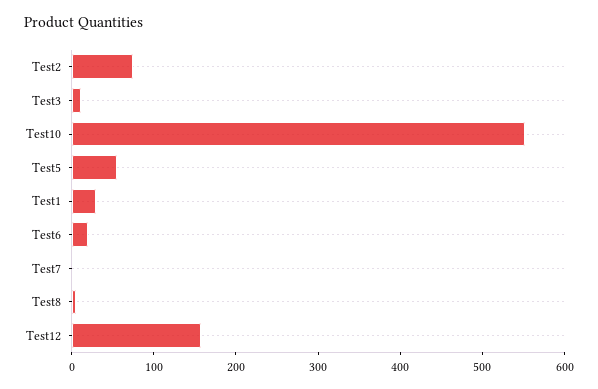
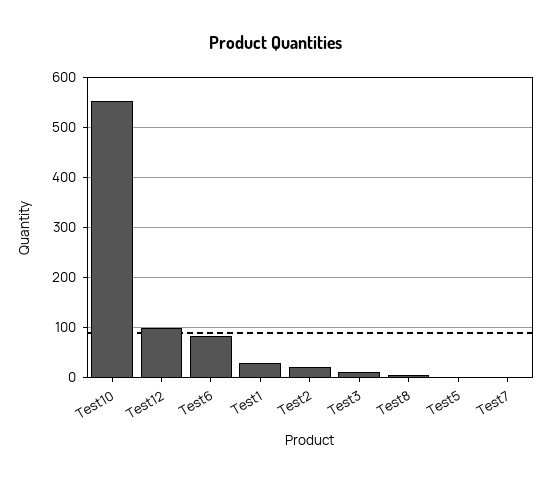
  {
-   "Test2": 80,
+   "Test2": 20,
    "Test3": 20,
    "Test10": 560,
-   "Test5": 60,
+   "Test5": 0,
    "Test1": 40,
-   "Test6": 20,
+   "Test6": 80,
    "Test7": 0,
    "Test8": 0,
-   "Test12": 160
+   "Test12": 100
  }

